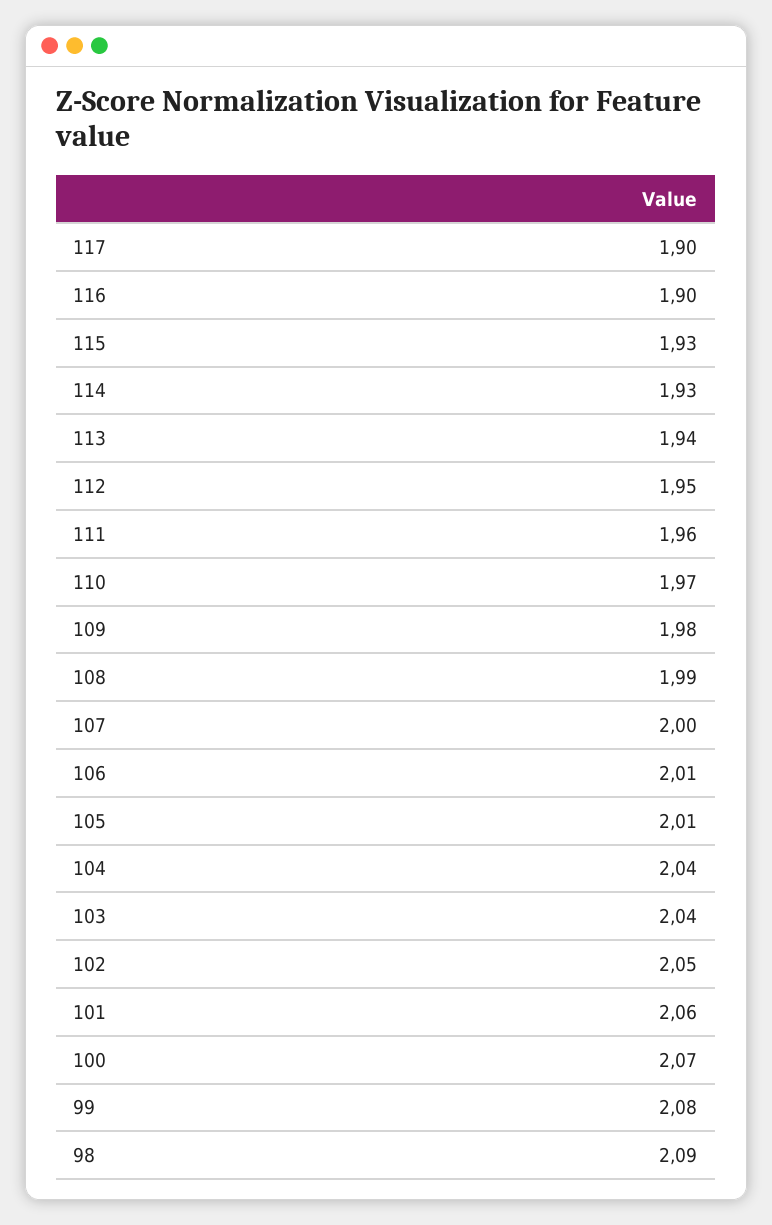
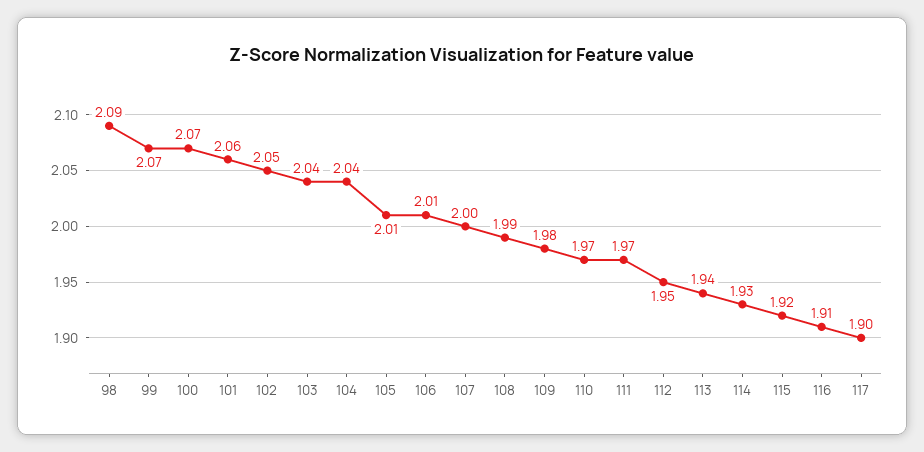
  {
    "117": 1.9,
-   "116": 1.9,
+   "116": 1.91,
-   "115": 1.93,
+   "115": 1.92,
    "114": 1.93,
    "113": 1.94,
    "112": 1.95,
-   "111": 1.96,
+   "111": 1.97,
    "110": 1.97,
    "109": 1.98,
    "108": 1.99,
    "107": 2,
    "106": 2.01,
    "105": 2.01,
    "104": 2.04,
    "103": 2.04,
    "102": 2.05,
    "101": 2.06,
    "100": 2.07,
-   "99": 2.08,
+   "99": 2.07,
    "98": 2.09
  }

